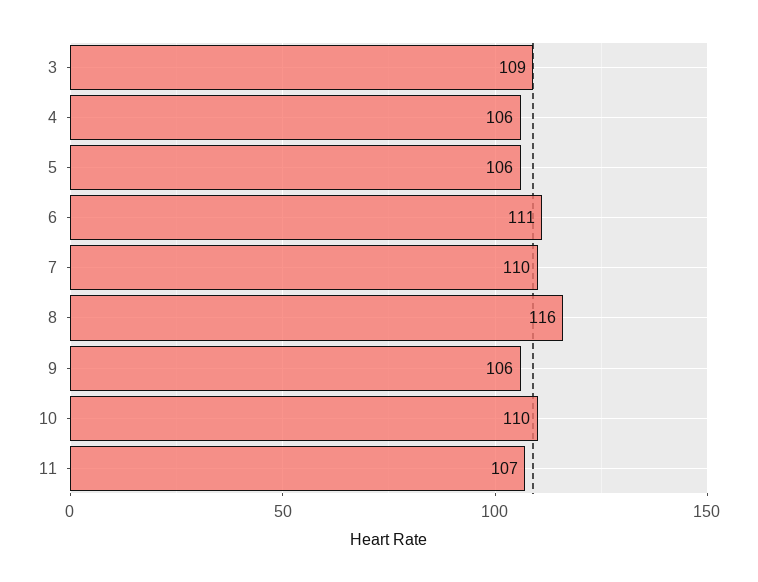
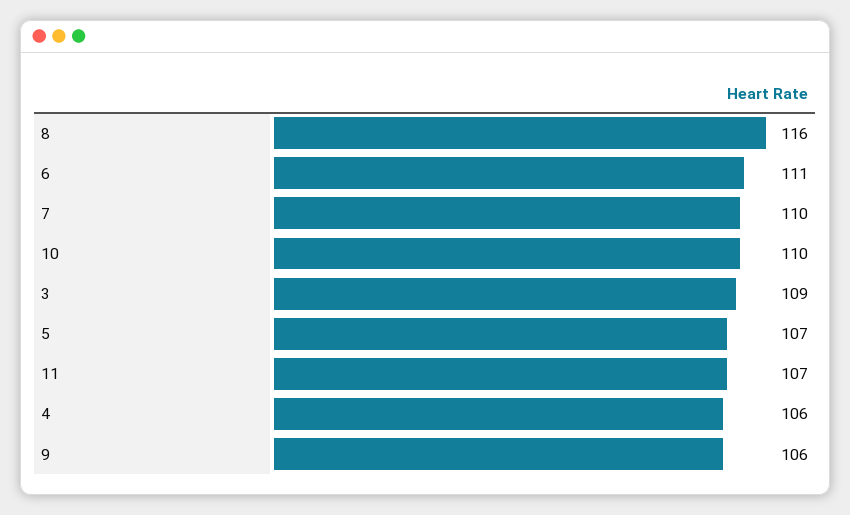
  {
    "3": 109,
    "4": 106,
-   "5": 106,
+   "5": 107,
    "6": 111,
    "7": 110,
    "8": 116,
    "9": 106,
    "10": 110,
    "11": 107
  }

